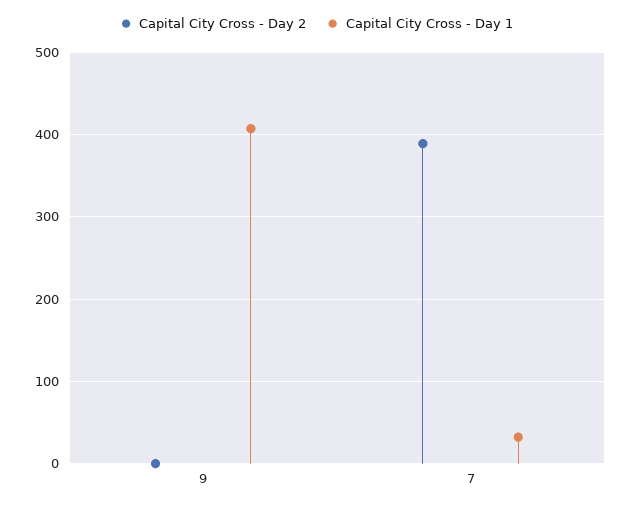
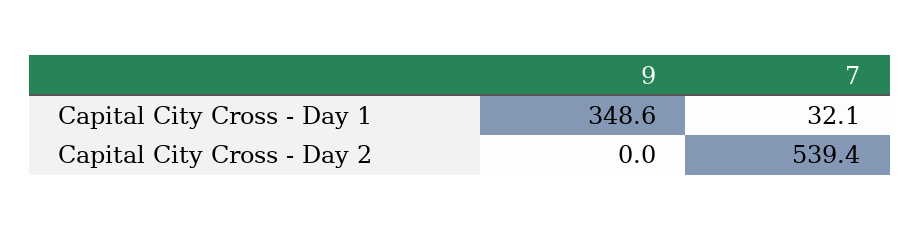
  {
    "Capital City Cross - Day 2": {
      "9": 0,
-     "7": 390
+     "7": 539.4
    },
    "Capital City Cross - Day 1": {
-     "9": 410,
+     "9": 348.6,
      "7": 32.1
    }
  }

